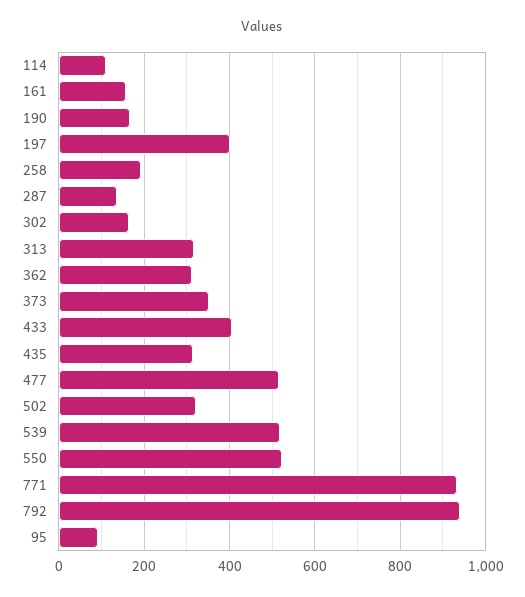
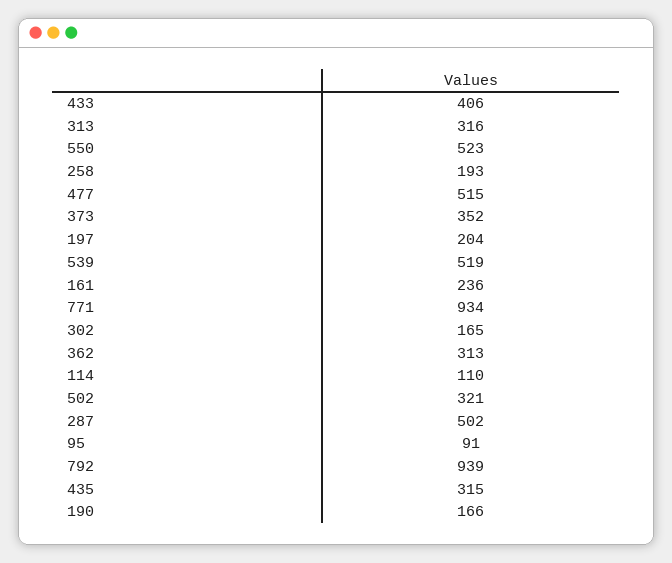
  {
    "114": 110,
-   "161": 160,
+   "161": 236,
    "190": 166,
-   "197": 400,
+   "197": 204,
    "258": 193,
-   "287": 140,
+   "287": 502,
    "302": 165,
    "313": 316,
    "362": 313,
    "373": 352,
    "433": 406,
    "435": 315,
    "477": 515,
    "502": 321,
    "539": 519,
    "550": 523,
    "771": 934,
    "792": 939,
    "95": 91
  }

